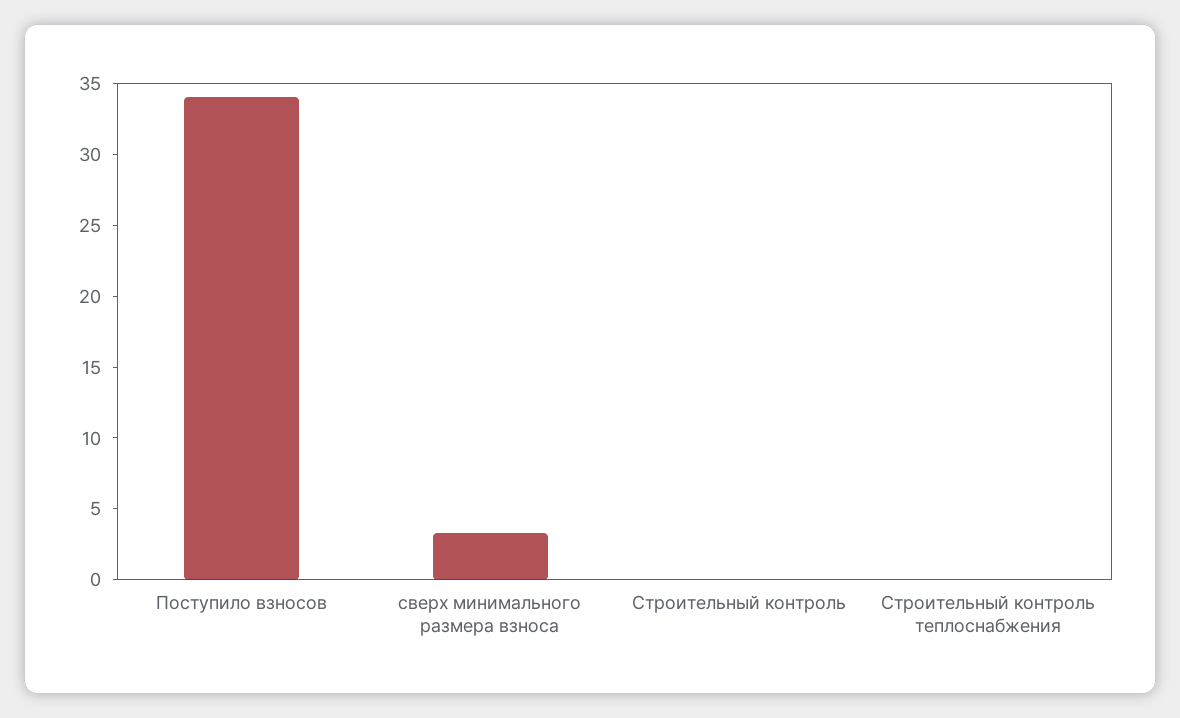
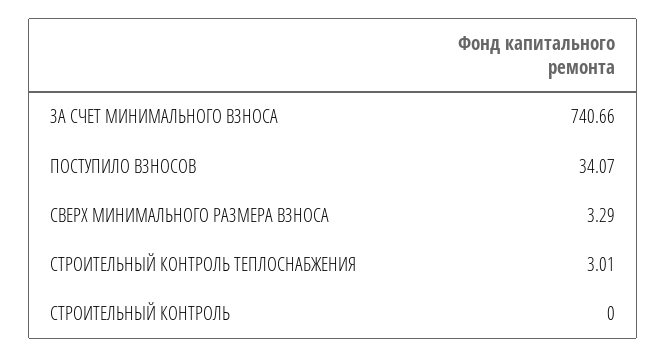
  {
    "Поступило взносов": 34.07,
    "сверх минимального размера взноса": 3.29,
    "Строительный контроль": 0,
-   "Строительный контроль теплоснабжения": 0
+   "Строительный контроль теплоснабжения": 3.01,
+   "ЗА СЧЕТ МИНИМАЛЬНОГО ВЗНОСА": 740.66
  }

